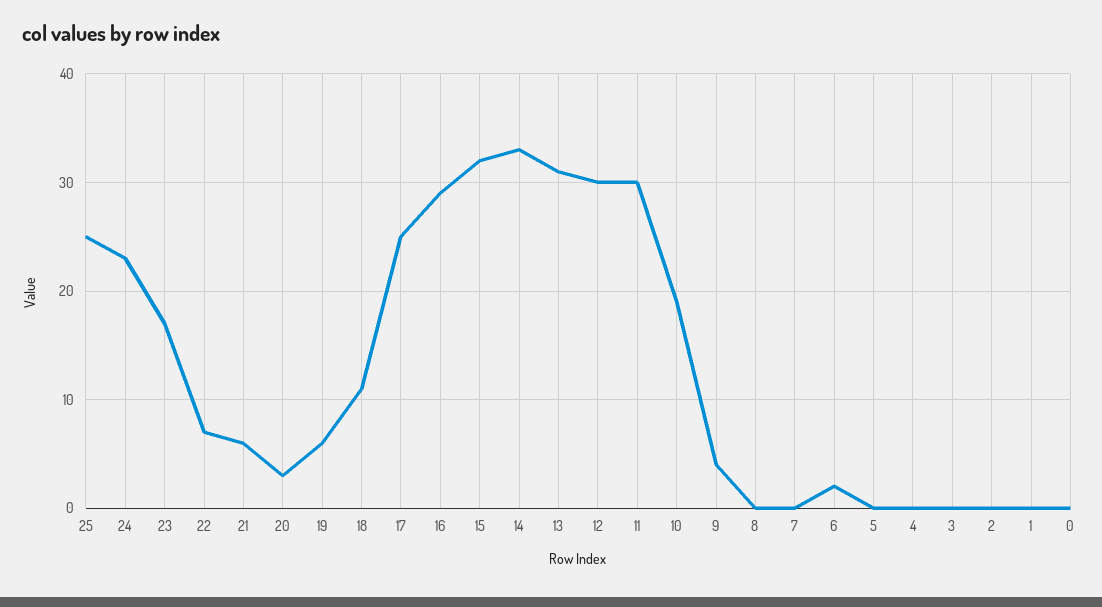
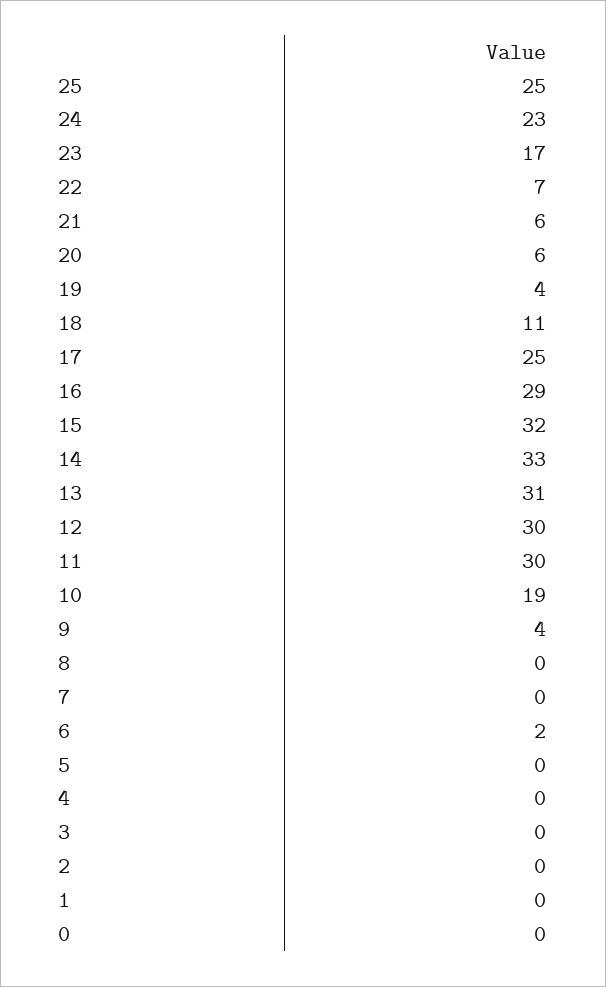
  {
    "25": 25,
    "24": 23,
    "23": 17,
    "22": 7,
    "21": 6,
-   "20": 3,
+   "20": 6,
-   "19": 6,
+   "19": 4,
    "18": 11,
    "17": 25,
    "16": 29,
    "15": 32,
    "14": 33,
    "13": 31,
    "12": 30,
    "11": 30,
    "10": 19,
    "9": 4,
    "8": 0,
    "7": 0,
    "6": 2,
    "5": 0,
    "4": 0,
    "3": 0,
    "2": 0,
    "1": 0,
    "0": 0
  }

